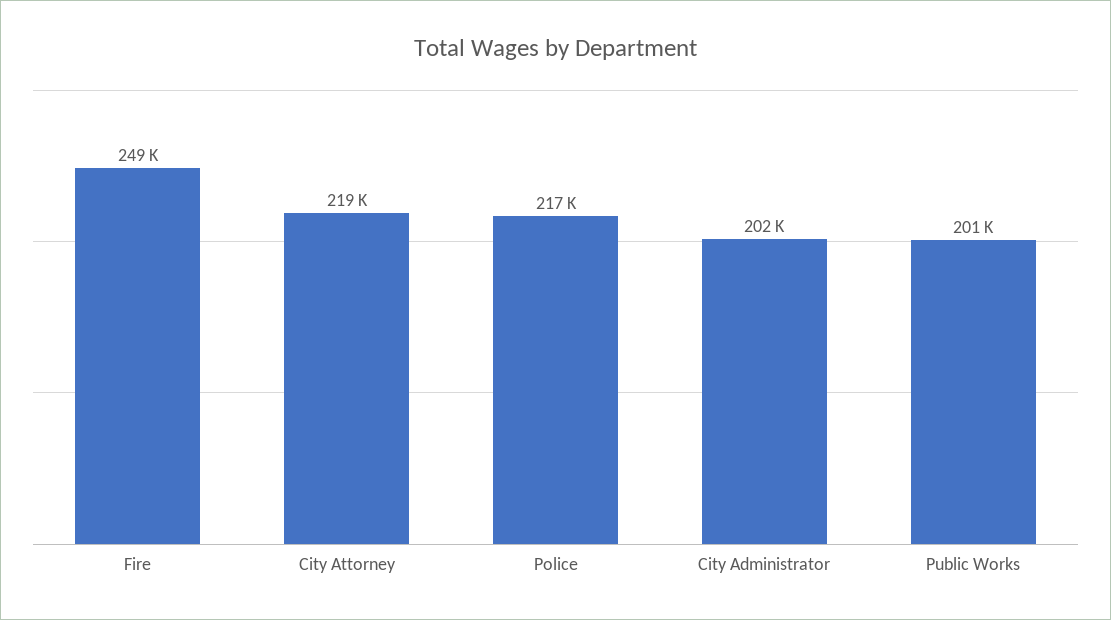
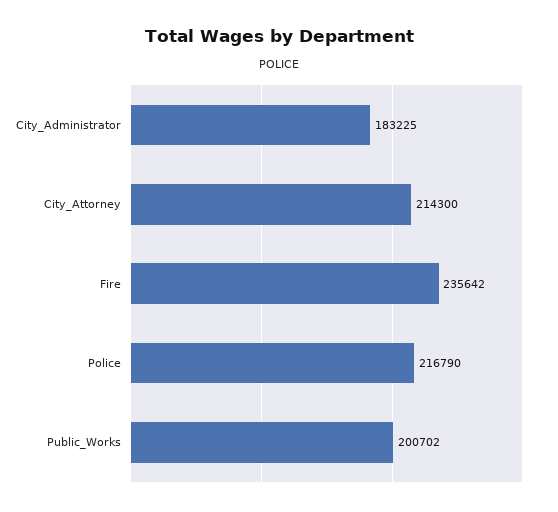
  {
-   "Fire": 249000,
+   "Fire": 235642,
-   "City Attorney": 219000,
+   "City Attorney": 214300,
    "Police": 216790,
-   "City Administrator": 202000,
+   "City Administrator": 183225,
    "Public Works": 200702
  }

